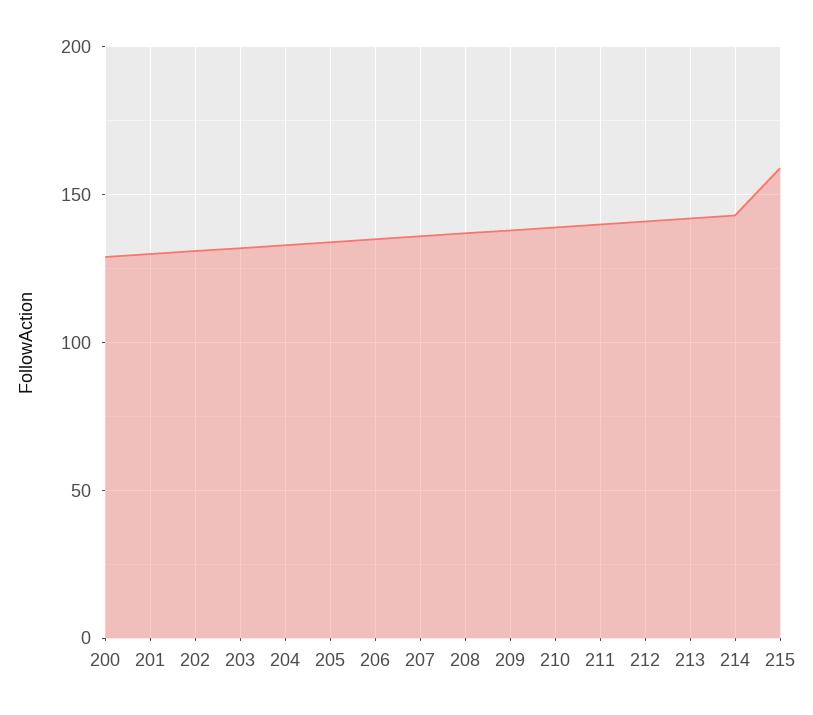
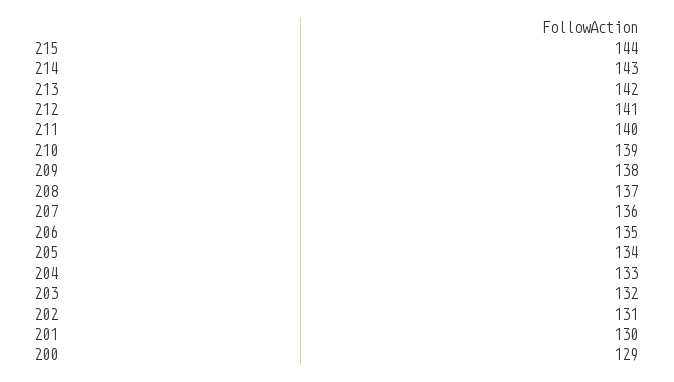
  {
    "200": 129,
    "201": 130,
    "202": 131,
    "203": 132,
    "204": 133,
    "205": 134,
    "206": 135,
    "207": 136,
    "208": 137,
    "209": 138,
    "210": 139,
    "211": 140,
    "212": 141,
    "213": 142,
    "214": 143,
-   "215": 160
+   "215": 144
  }

